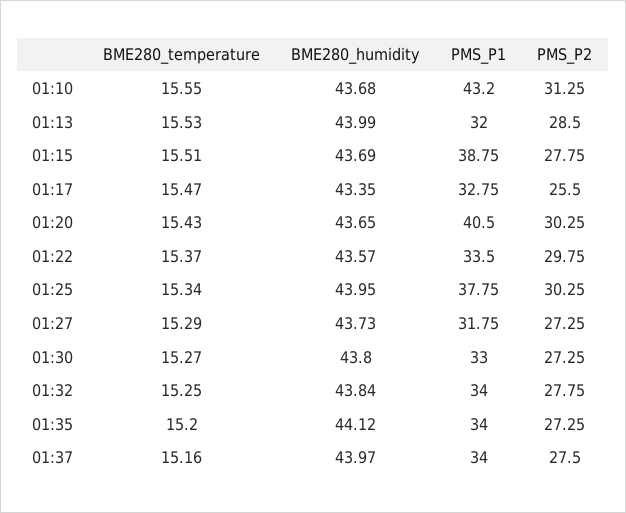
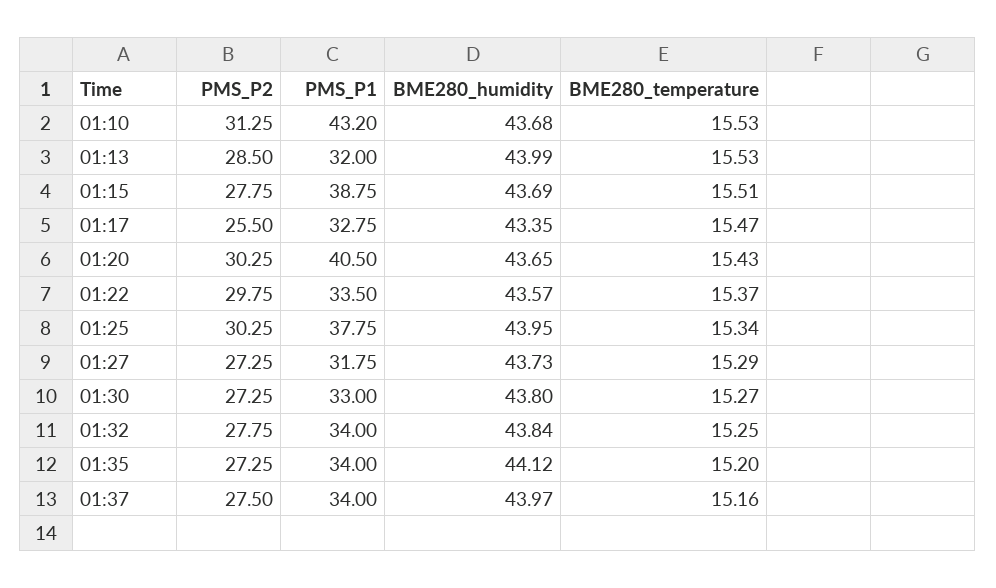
  {
    "BME280_temperature": {
-     "01:10": 15.55,
+     "01:10": 15.53,
      "01:13": 15.53,
      "01:15": 15.51,
      "01:17": 15.47,
      "01:20": 15.43,
      "01:22": 15.37,
      "01:25": 15.34,
      "01:27": 15.29,
      "01:30": 15.27,
      "01:32": 15.25,
      "01:35": 15.2,
      "01:37": 15.16
    },
    "BME280_humidity": {
      "01:10": 43.68,
      "01:13": 43.99,
      "01:15": 43.69,
      "01:17": 43.35,
      "01:20": 43.65,
      "01:22": 43.57,
      "01:25": 43.95,
      "01:27": 43.73,
      "01:30": 43.8,
      "01:32": 43.84,
      "01:35": 44.12,
      "01:37": 43.97
    },
    "PMS_P1": {
      "01:10": 43.2,
      "01:13": 32,
      "01:15": 38.75,
      "01:17": 32.75,
      "01:20": 40.5,
      "01:22": 33.5,
      "01:25": 37.75,
      "01:27": 31.75,
      "01:30": 33,
      "01:32": 34,
      "01:35": 34,
      "01:37": 34
    },
    "PMS_P2": {
      "01:10": 31.25,
      "01:13": 28.5,
      "01:15": 27.75,
      "01:17": 25.5,
      "01:20": 30.25,
      "01:22": 29.75,
      "01:25": 30.25,
      "01:27": 27.25,
      "01:30": 27.25,
      "01:32": 27.75,
      "01:35": 27.25,
      "01:37": 27.5
    }
  }

